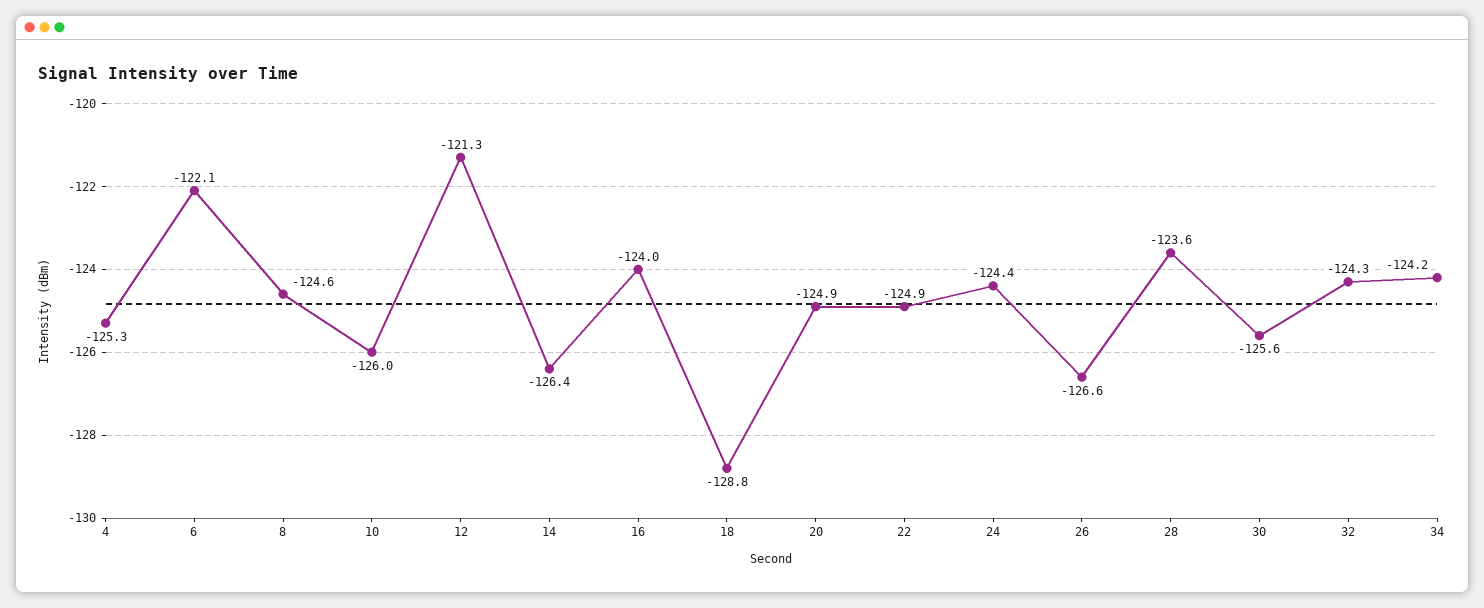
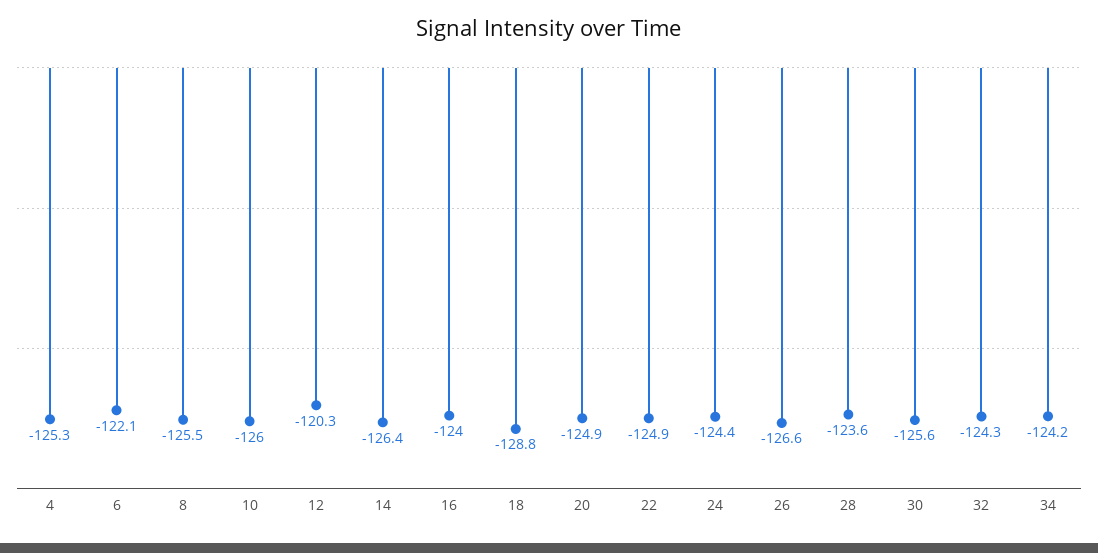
  {
    "4": -125.3,
    "6": -122.1,
-   "8": -124.6,
+   "8": -125.5,
    "10": -126,
-   "12": -121.3,
+   "12": -120.3,
    "14": -126.4,
    "16": -124,
    "18": -128.8,
    "20": -124.9,
    "22": -124.9,
    "24": -124.4,
    "26": -126.6,
    "28": -123.6,
    "30": -125.6,
    "32": -124.3,
    "34": -124.2
  }

